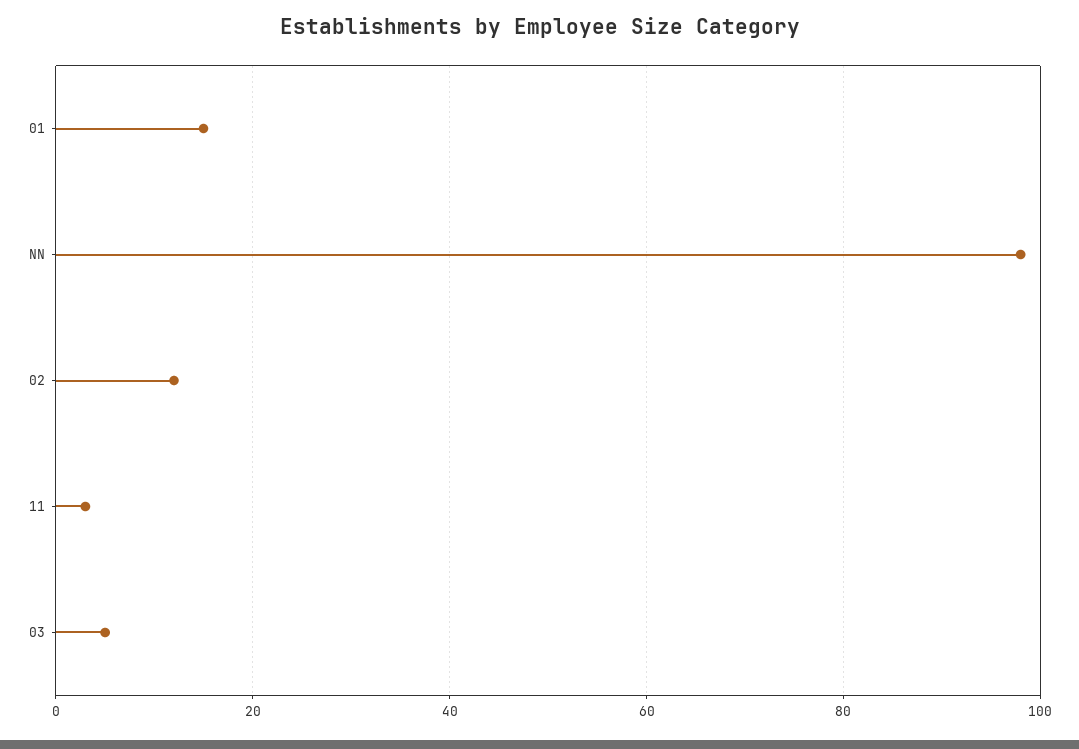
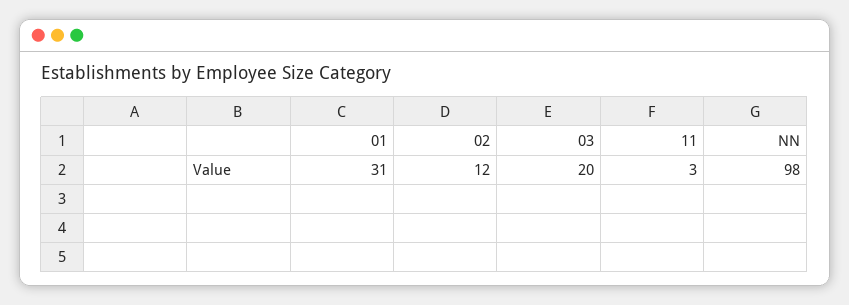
  {
-   "01": 15,
+   "01": 31,
    "NN": 98,
    "02": 12,
    "11": 3,
-   "03": 5
+   "03": 20
  }

